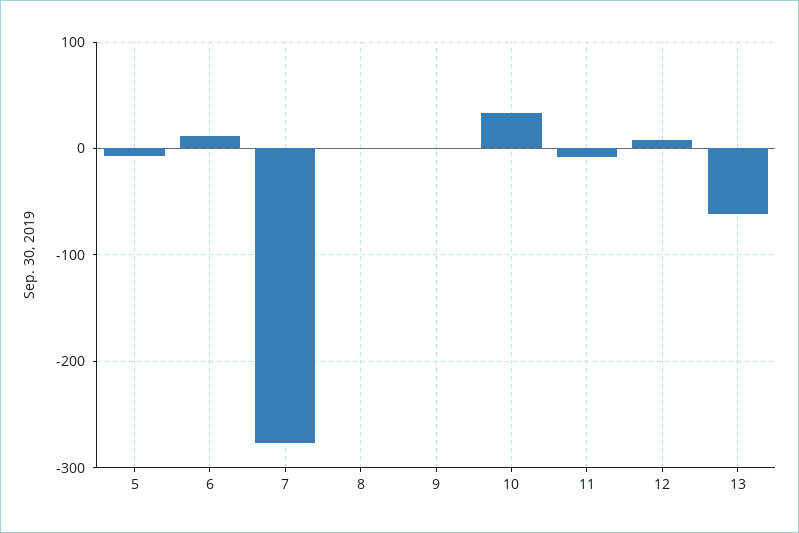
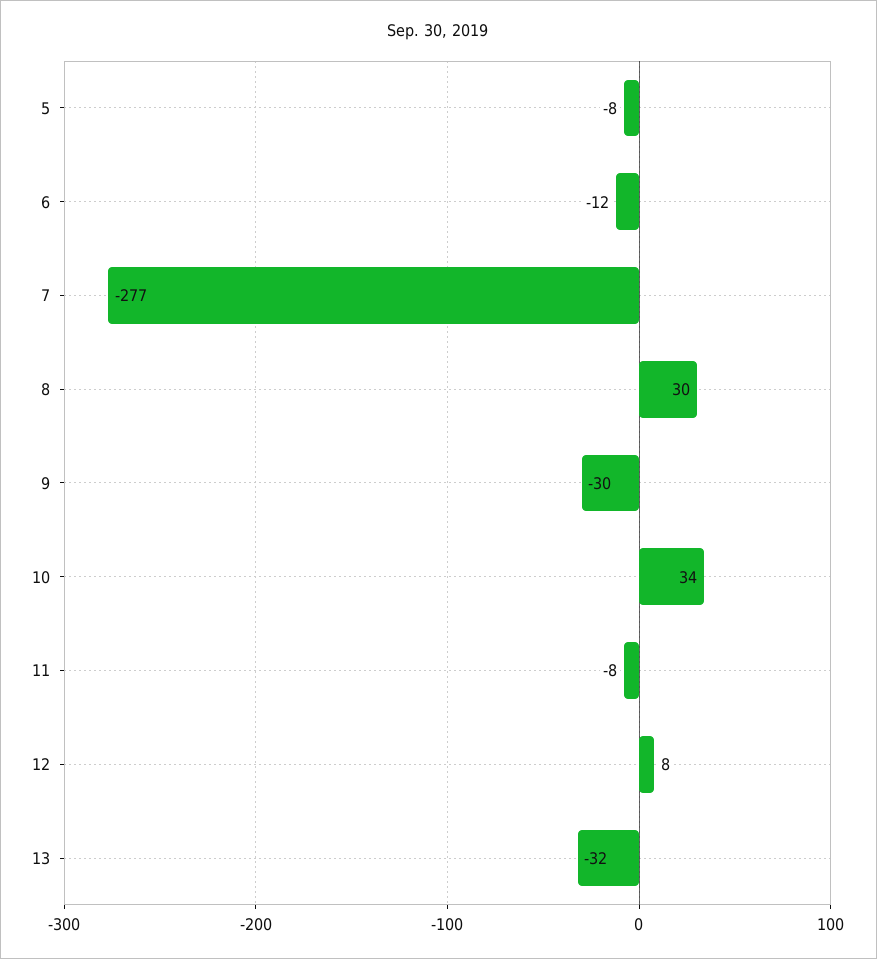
  {
    "5": -8,
-   "6": 10,
+   "6": -12,
    "7": -277,
-   "8": 0,
+   "8": 30,
-   "9": 0,
+   "9": -30,
    "10": 34,
    "11": -8,
    "12": 8,
-   "13": -60
+   "13": -32
  }

